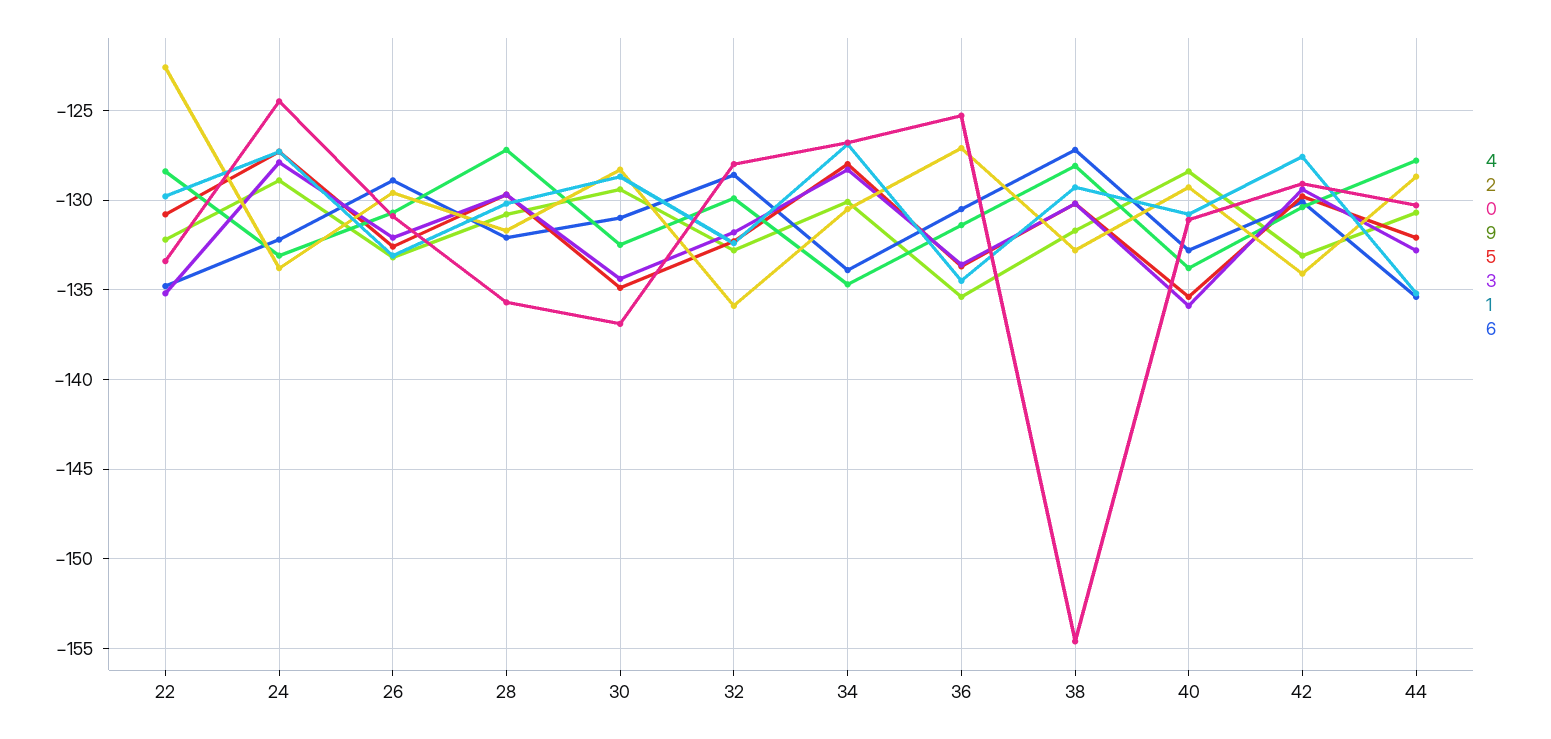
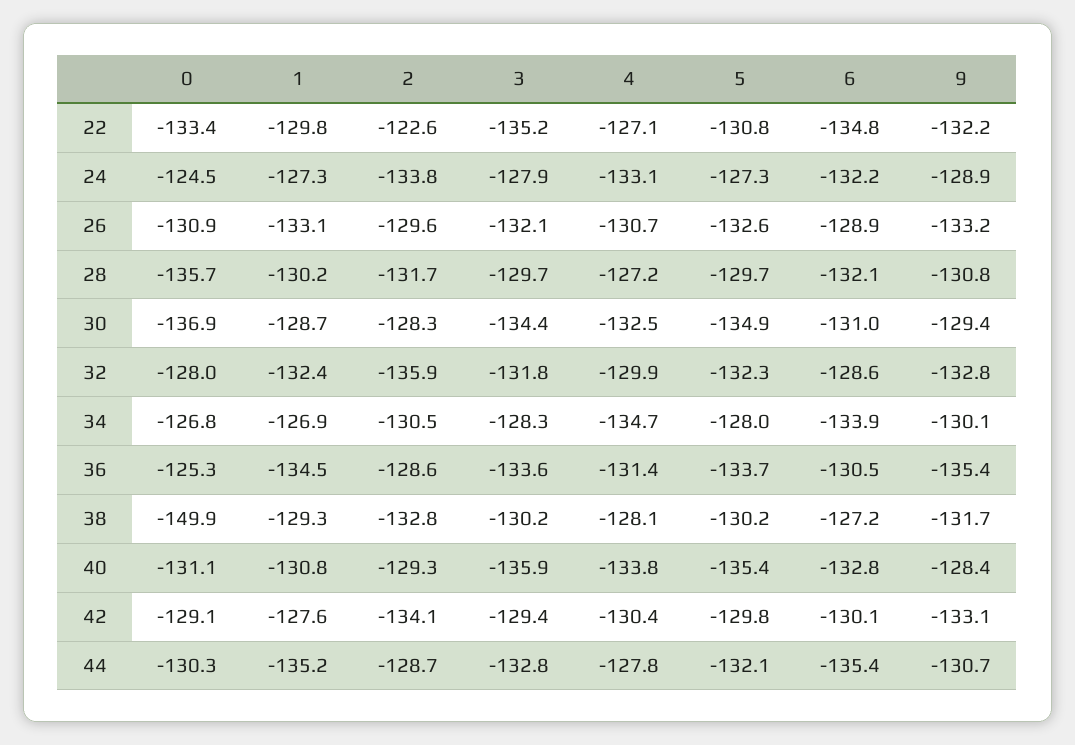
  {
    "4": {
-     "22": -128.5,
+     "22": -127.1,
      "24": -133.1,
      "26": -130.7,
      "28": -127.2,
      "30": -132.5,
      "32": -129.9,
      "34": -134.7,
      "36": -131.4,
      "38": -128.1,
      "40": -133.8,
      "42": -130.4,
      "44": -127.8
    },
    "2": {
      "22": -122.6,
      "24": -133.8,
      "26": -129.6,
      "28": -131.7,
      "30": -128.3,
      "32": -135.9,
      "34": -130.5,
-     "36": -127,
+     "36": -128.6,
      "38": -132.8,
      "40": -129.3,
      "42": -134.1,
      "44": -128.7
    },
    "0": {
      "22": -133.4,
      "24": -124.5,
      "26": -130.9,
      "28": -135.7,
      "30": -136.9,
      "32": -128,
      "34": -126.8,
      "36": -125.3,
-     "38": -154.5,
+     "38": -149.9,
      "40": -131.1,
      "42": -129.1,
      "44": -130.3
    },
    "9": {
      "22": -132.2,
      "24": -128.9,
      "26": -133.2,
      "28": -130.8,
      "30": -129.4,
      "32": -132.8,
      "34": -130.1,
      "36": -135.4,
      "38": -131.7,
      "40": -128.4,
      "42": -133.1,
      "44": -130.7
    },
    "5": {
      "22": -130.8,
      "24": -127.3,
      "26": -132.6,
      "28": -129.7,
      "30": -134.9,
      "32": -132.3,
      "34": -128,
      "36": -133.7,
      "38": -130.2,
      "40": -135.4,
      "42": -129.8,
      "44": -132.1
    },
    "3": {
      "22": -135.2,
      "24": -127.9,
      "26": -132.1,
      "28": -129.7,
      "30": -134.4,
      "32": -131.8,
      "34": -128.3,
      "36": -133.6,
      "38": -130.2,
      "40": -135.9,
      "42": -129.4,
      "44": -132.8
    },
    "1": {
      "22": -129.8,
      "24": -127.3,
      "26": -133.1,
      "28": -130.2,
      "30": -128.7,
      "32": -132.4,
      "34": -126.9,
      "36": -134.5,
      "38": -129.3,
      "40": -130.8,
      "42": -127.6,
      "44": -135.2
    },
    "6": {
      "22": -134.8,
      "24": -132.2,
      "26": -128.9,
      "28": -132.1,
      "30": -131,
      "32": -128.6,
      "34": -133.9,
      "36": -130.5,
      "38": -127.2,
      "40": -132.8,
      "42": -130.1,
      "44": -135.4
    }
  }

